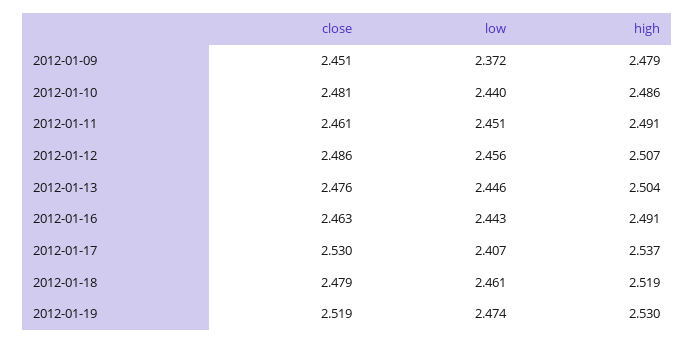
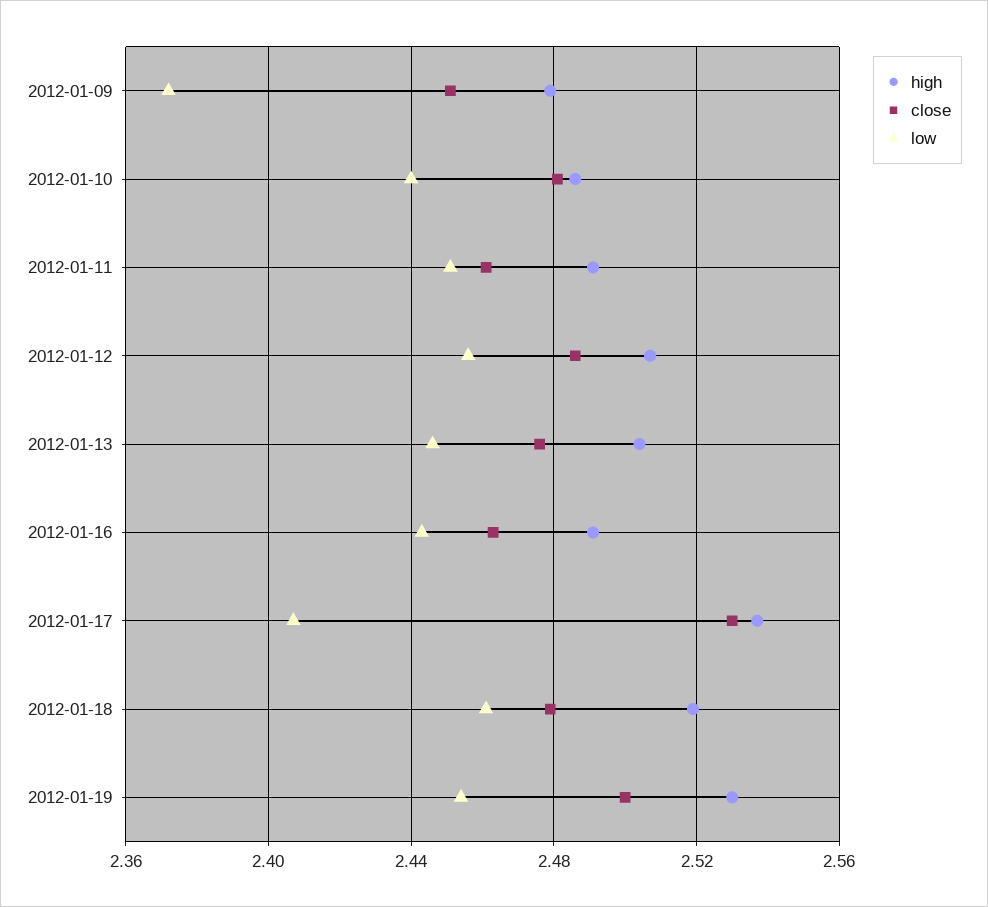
  {
    "close": {
      "2012-01-09": 2.451,
      "2012-01-10": 2.481,
      "2012-01-11": 2.461,
      "2012-01-12": 2.486,
      "2012-01-13": 2.476,
      "2012-01-16": 2.463,
      "2012-01-17": 2.53,
      "2012-01-18": 2.479,
-     "2012-01-19": 2.519
+     "2012-01-19": 2.5
    },
    "low": {
      "2012-01-09": 2.372,
      "2012-01-10": 2.44,
      "2012-01-11": 2.451,
      "2012-01-12": 2.456,
      "2012-01-13": 2.446,
      "2012-01-16": 2.443,
      "2012-01-17": 2.407,
      "2012-01-18": 2.461,
-     "2012-01-19": 2.474
+     "2012-01-19": 2.455
    },
    "high": {
      "2012-01-09": 2.479,
      "2012-01-10": 2.486,
      "2012-01-11": 2.491,
      "2012-01-12": 2.507,
      "2012-01-13": 2.504,
      "2012-01-16": 2.491,
      "2012-01-17": 2.537,
      "2012-01-18": 2.519,
      "2012-01-19": 2.53
    }
  }

